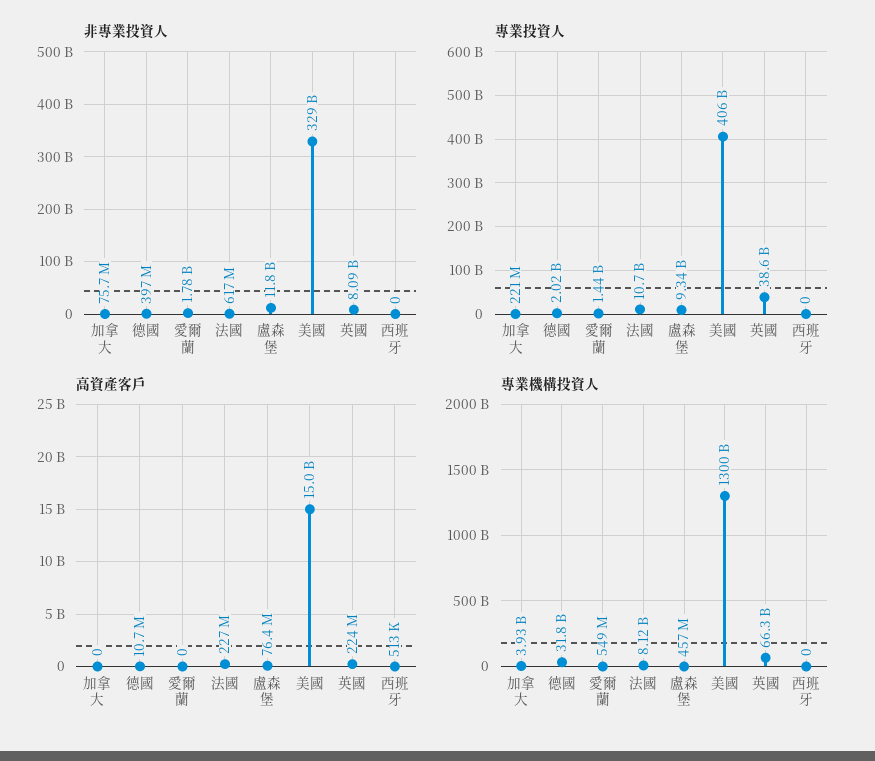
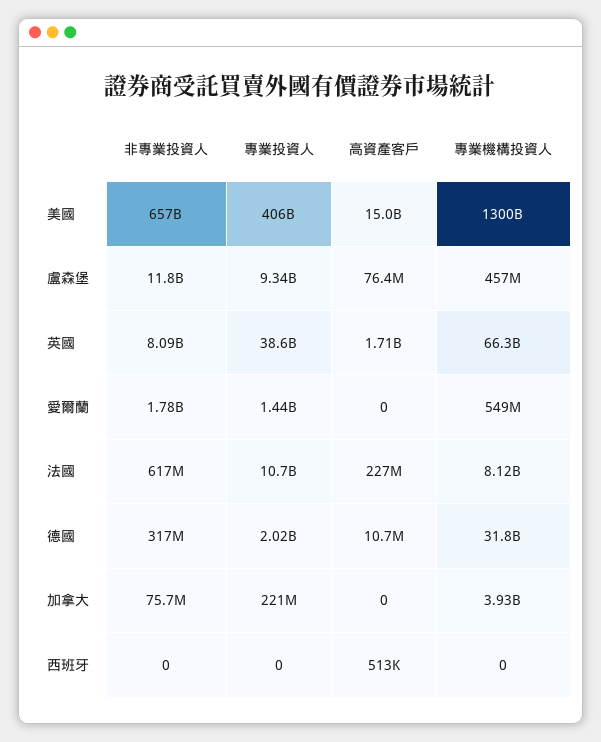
  {
    "非專業投資人": {
      "加拿大": 75700000,
-     "德國": 397000000,
+     "德國": 317000000,
      "愛爾蘭": 1780000000,
      "法國": 617000000,
      "盧森堡": 11800000000,
-     "美國": 329000000000,
+     "美國": 657000000000,
      "英國": 8090000000,
      "西班牙": 0
    },
    "專業投資人": {
      "加拿大": 221000000,
      "德國": 2020000000,
      "愛爾蘭": 1440000000,
      "法國": 10700000000,
      "盧森堡": 9340000000,
      "美國": 406000000000,
      "英國": 38600000000,
      "西班牙": 0
    },
    "高資產客戶": {
      "加拿大": 0,
      "德國": 10700000,
      "愛爾蘭": 0,
      "法國": 227000000,
      "盧森堡": 76400000,
      "美國": 15000000000,
-     "英國": 224000000,
+     "英國": 1710000000,
      "西班牙": 513000
    },
    "專業機構投資人": {
      "加拿大": 3930000000,
      "德國": 31800000000,
      "愛爾蘭": 549000000,
      "法國": 8120000000,
      "盧森堡": 457000000,
      "美國": 1300000000000,
      "英國": 66300000000,
      "西班牙": 0
    }
  }

